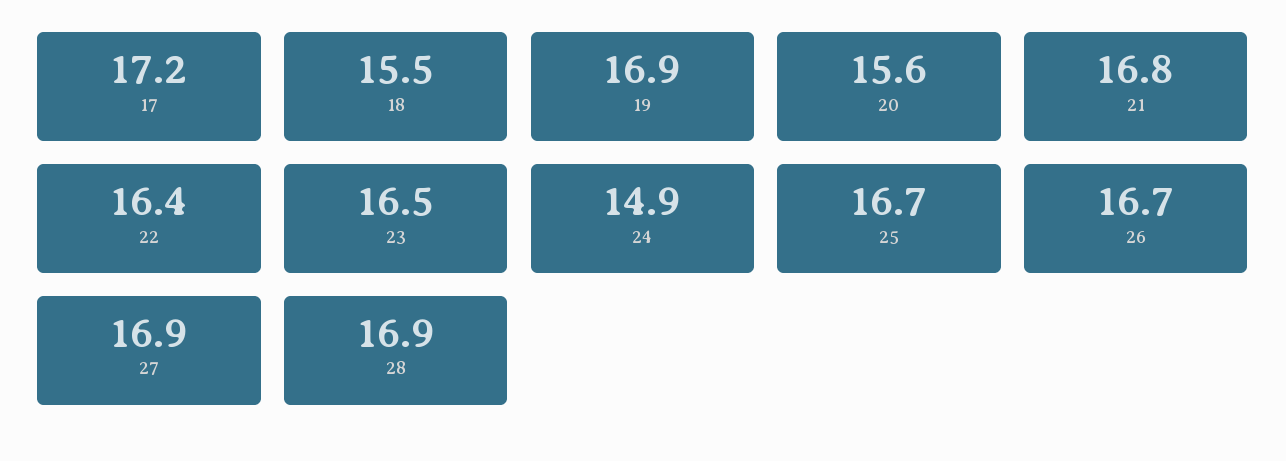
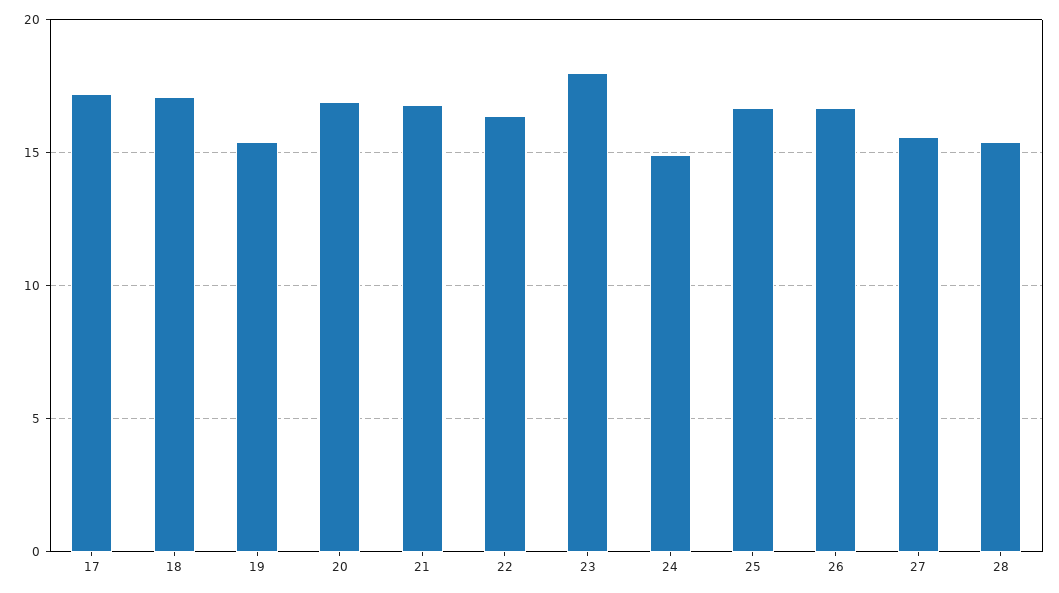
  {
    "17": 17.2,
-   "18": 15.5,
+   "18": 17,
-   "19": 16.9,
+   "19": 15.5,
-   "20": 15.6,
+   "20": 17,
    "21": 16.8,
    "22": 16.4,
-   "23": 16.5,
+   "23": 18,
    "24": 14.9,
    "25": 16.7,
    "26": 16.7,
-   "27": 16.9,
+   "27": 15.5,
-   "28": 16.9
+   "28": 15.5
  }

